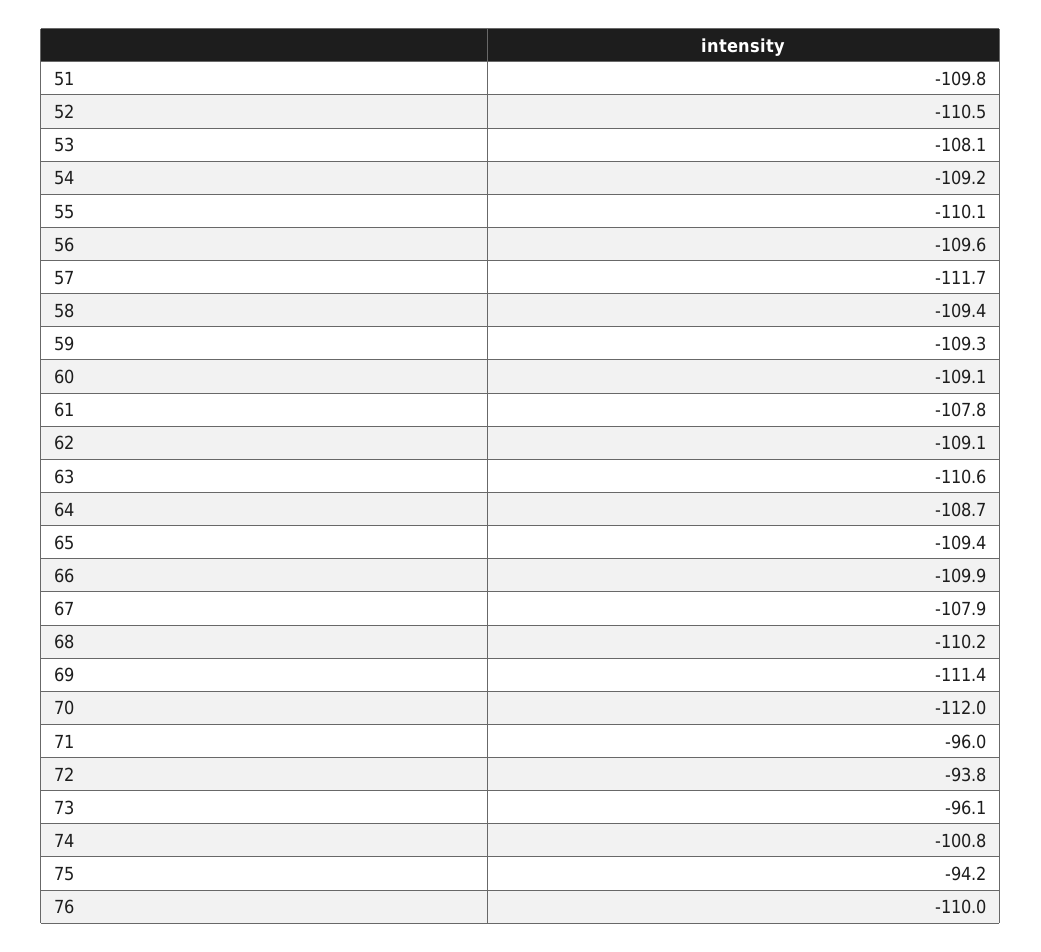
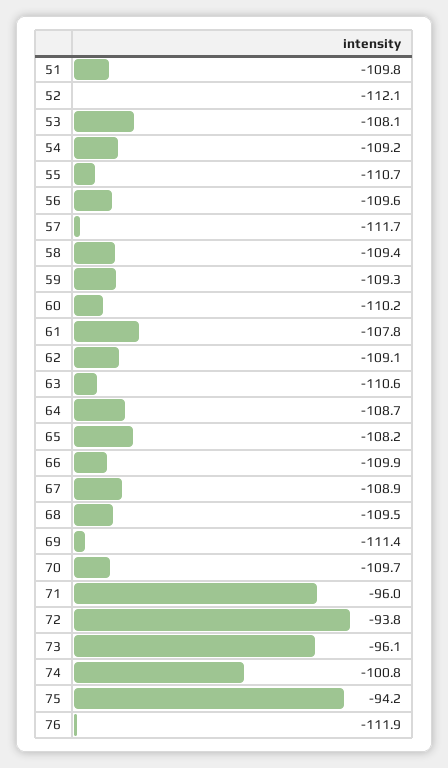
  {
    "51": -109.8,
-   "52": -110.5,
+   "52": -112.1,
    "53": -108.1,
    "54": -109.2,
-   "55": -110.1,
+   "55": -110.7,
    "56": -109.6,
    "57": -111.7,
    "58": -109.4,
    "59": -109.3,
-   "60": -109.1,
+   "60": -110.2,
    "61": -107.8,
    "62": -109.1,
    "63": -110.6,
    "64": -108.7,
-   "65": -109.4,
+   "65": -108.2,
    "66": -109.9,
-   "67": -107.9,
+   "67": -108.9,
-   "68": -110.2,
+   "68": -109.5,
    "69": -111.4,
-   "70": -112,
+   "70": -109.7,
    "71": -96,
    "72": -93.8,
    "73": -96.1,
    "74": -100.8,
    "75": -94.2,
-   "76": -110
+   "76": -111.9
  }

